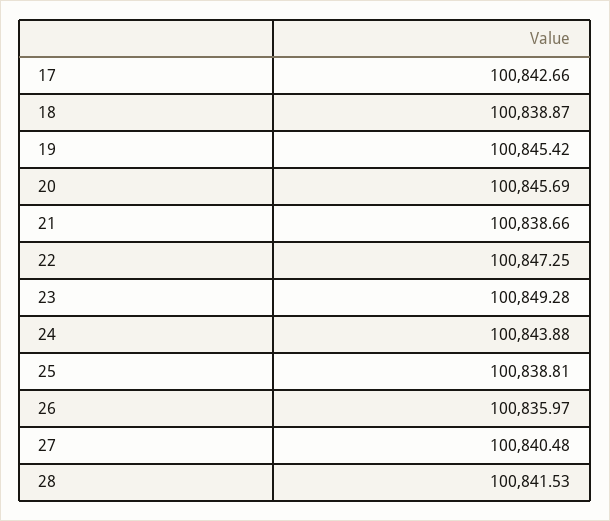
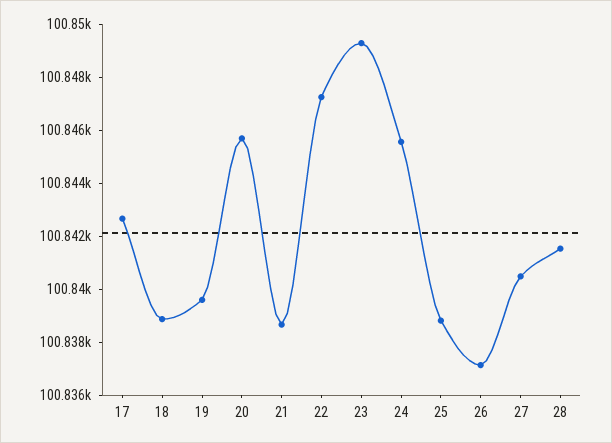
  {
    "17": 100842.66,
    "18": 100838.87,
-   "19": 100845.42,
+   "19": 100839.5,
    "20": 100845.69,
    "21": 100838.66,
    "22": 100847.25,
    "23": 100849.28,
-   "24": 100843.88,
+   "24": 100845.5,
    "25": 100838.81,
-   "26": 100835.97,
+   "26": 100837,
    "27": 100840.48,
    "28": 100841.53
  }

